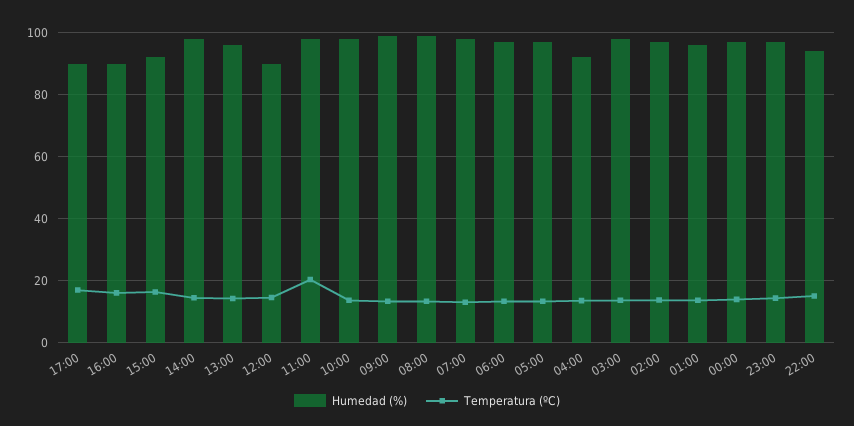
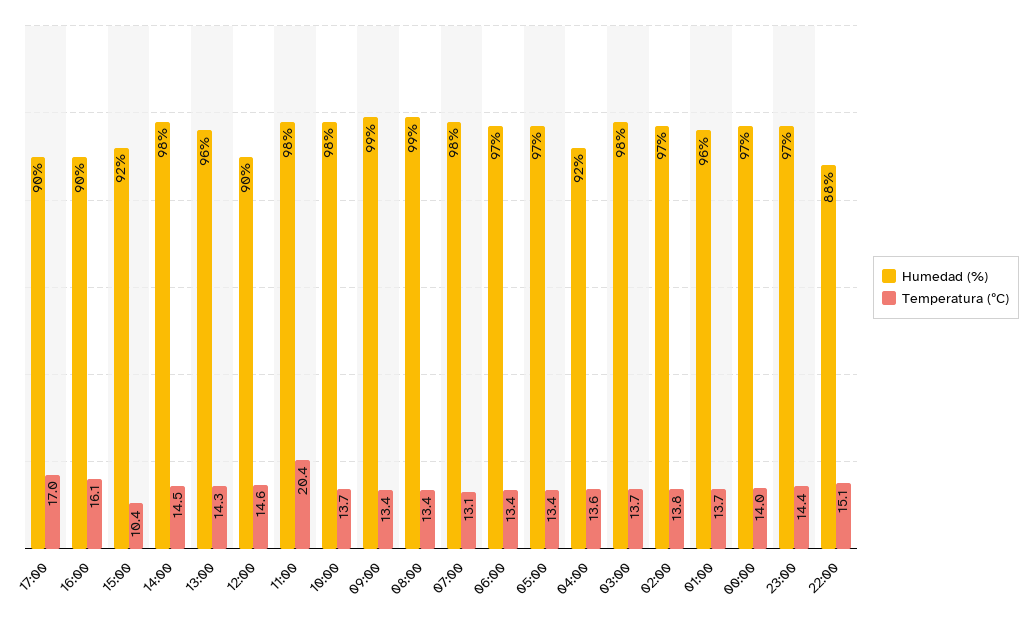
  {
    "Humedad (%)": {
      "17:00": 90,
      "16:00": 90,
      "15:00": 92,
      "14:00": 98,
      "13:00": 96,
      "12:00": 90,
      "11:00": 98,
      "10:00": 98,
      "09:00": 99,
      "08:00": 99,
      "07:00": 98,
      "06:00": 97,
      "05:00": 97,
      "04:00": 92,
      "03:00": 98,
      "02:00": 97,
      "01:00": 96,
      "00:00": 97,
      "23:00": 97,
-     "22:00": 94
+     "22:00": 88
    },
    "Temperatura (ºC)": {
      "17:00": 17,
      "16:00": 16.1,
-     "15:00": 16,
+     "15:00": 10.4,
      "14:00": 14.5,
      "13:00": 14.3,
      "12:00": 14.6,
      "11:00": 20.4,
      "10:00": 13.7,
      "09:00": 13.4,
      "08:00": 13.4,
      "07:00": 13.1,
      "06:00": 13.4,
      "05:00": 13.4,
      "04:00": 13.6,
      "03:00": 13.7,
      "02:00": 13.8,
      "01:00": 13.7,
      "00:00": 14,
      "23:00": 14.4,
      "22:00": 15.1
    }
  }

